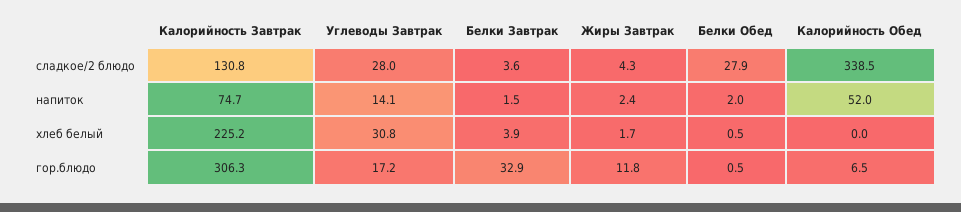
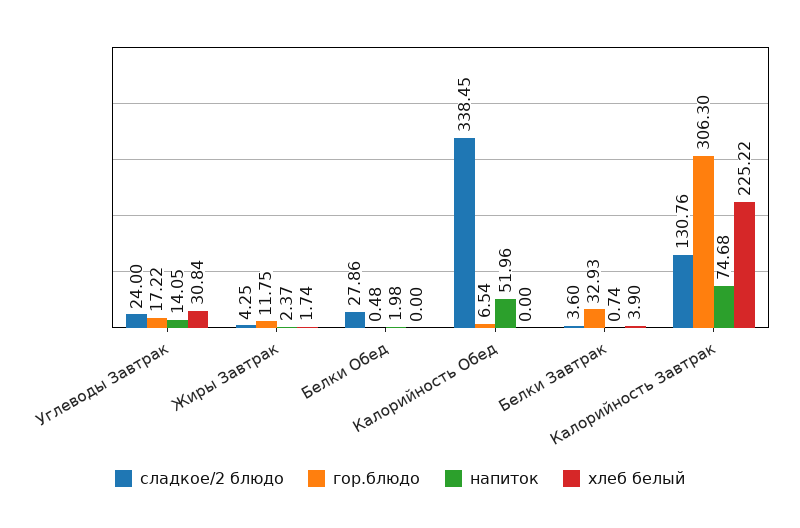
  {
    "сладкое/2 блюдо": {
      "Калорийность Завтрак": 130.76,
-     "Углеводы Завтрак": 28,
+     "Углеводы Завтрак": 24,
      "Белки Завтрак": 3.6,
      "Жиры Завтрак": 4.25,
      "Белки Обед": 27.86,
      "Калорийность Обед": 338.45
    },
    "напиток": {
      "Калорийность Завтрак": 74.68,
      "Углеводы Завтрак": 14.05,
-     "Белки Завтрак": 1.5,
+     "Белки Завтрак": 0.74,
      "Жиры Завтрак": 2.37,
      "Белки Обед": 1.98,
      "Калорийность Обед": 51.96
    },
    "хлеб белый": {
      "Калорийность Завтрак": 225.22,
      "Углеводы Завтрак": 30.84,
      "Белки Завтрак": 3.9,
      "Жиры Завтрак": 1.74,
-     "Белки Обед": 0.5,
+     "Белки Обед": 0,
      "Калорийность Обед": 0
    },
    "гор.блюдо": {
      "Калорийность Завтрак": 306.3,
      "Углеводы Завтрак": 17.22,
      "Белки Завтрак": 32.93,
      "Жиры Завтрак": 11.75,
      "Белки Обед": 0.48,
      "Калорийность Обед": 6.54
    }
  }

